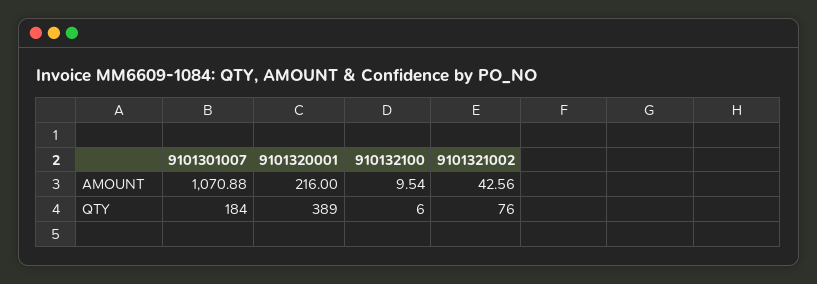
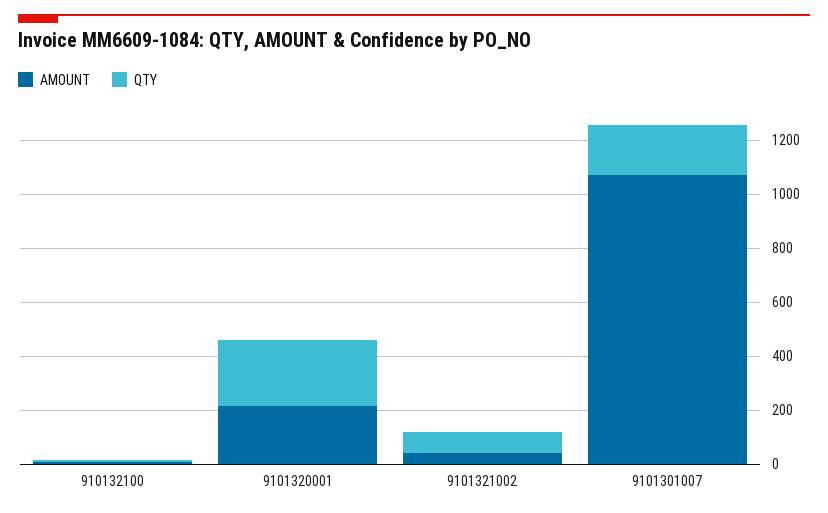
  {
    "AMOUNT": {
      "9101301007": 1070.88,
      "9101320001": 216,
      "910132100": 9.54,
      "9101321002": 42.56
    },
    "QTY": {
      "9101301007": 184,
-     "9101320001": 389,
+     "9101320001": 250,
      "910132100": 6,
      "9101321002": 76
    }
  }

